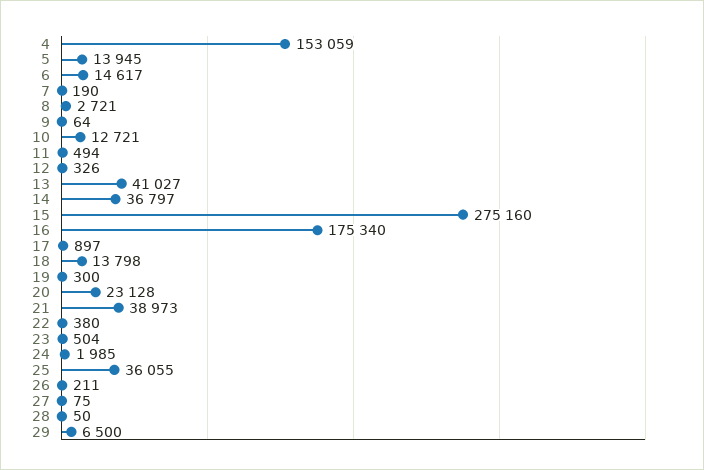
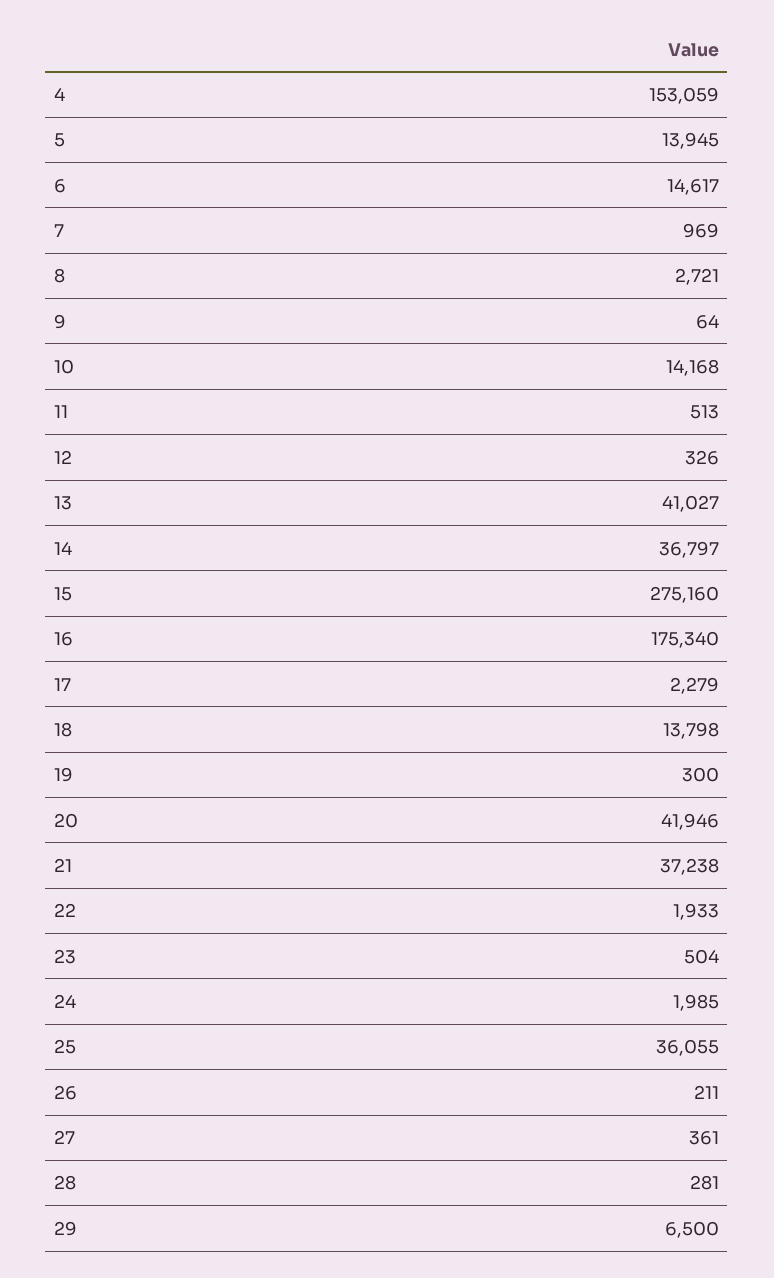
  {
    "4": 153059,
    "5": 13945,
    "6": 14617,
-   "7": 190,
+   "7": 969,
    "8": 2721,
    "9": 64,
-   "10": 12721,
+   "10": 14168,
-   "11": 494,
+   "11": 513,
    "12": 326,
    "13": 41027,
    "14": 36797,
    "15": 275160,
    "16": 175340,
-   "17": 897,
+   "17": 2279,
    "18": 13798,
    "19": 300,
-   "20": 23128,
+   "20": 41946,
-   "21": 38973,
+   "21": 37238,
-   "22": 380,
+   "22": 1933,
    "23": 504,
    "24": 1985,
    "25": 36055,
    "26": 211,
-   "27": 75,
+   "27": 361,
-   "28": 50,
+   "28": 281,
    "29": 6500
  }

